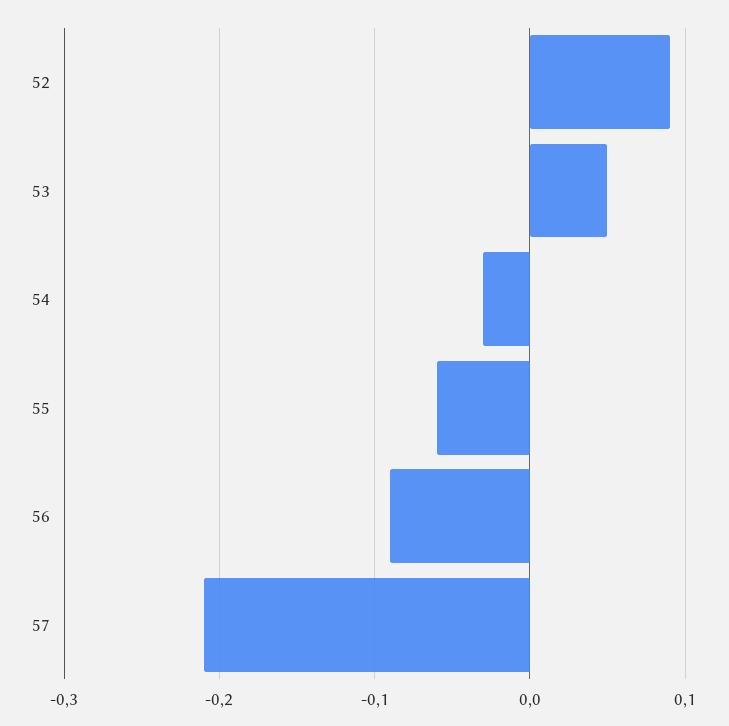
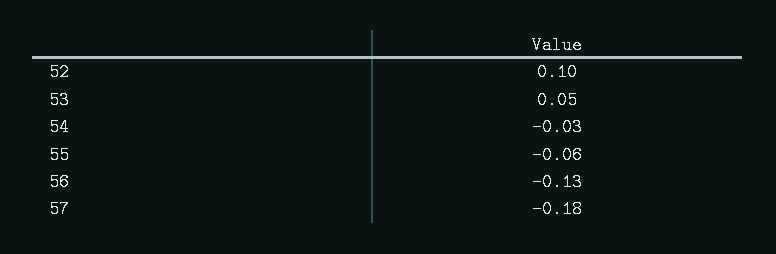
  {
-   "52": 0.09,
+   "52": 0.1,
    "53": 0.05,
    "54": -0.03,
    "55": -0.06,
-   "56": -0.09,
+   "56": -0.13,
-   "57": -0.21
+   "57": -0.18
  }

